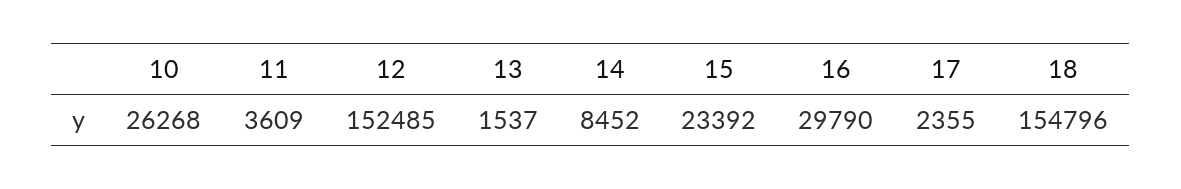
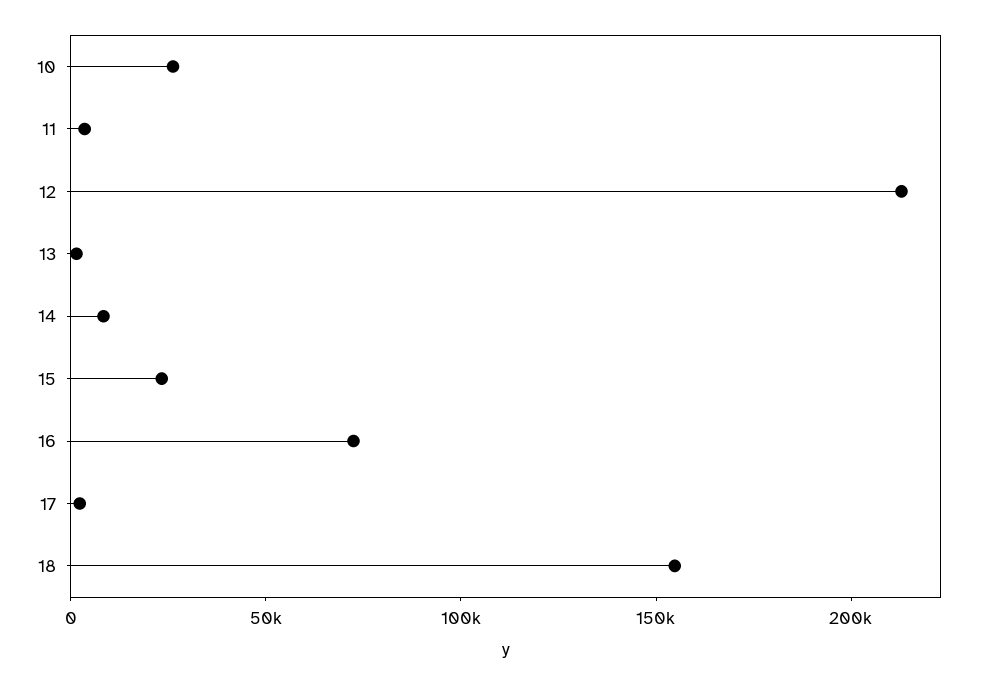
  {
    "10": 26268,
    "11": 3609,
-   "12": 152485,
+   "12": 210000,
    "13": 1537,
    "14": 8452,
    "15": 23392,
-   "16": 29790,
+   "16": 70000,
    "17": 2355,
    "18": 154796
  }

